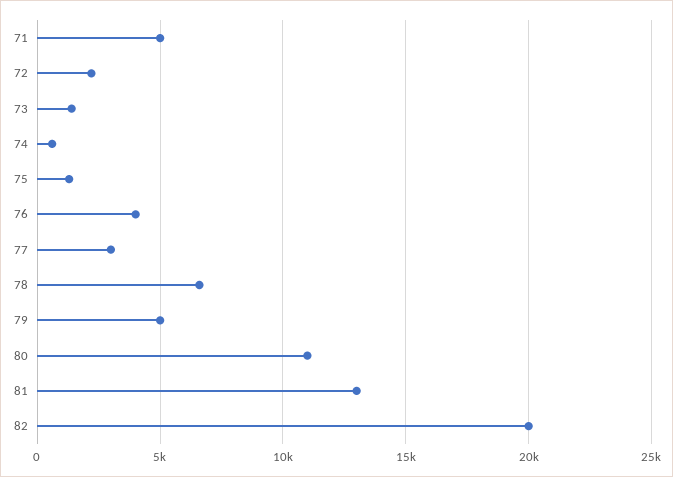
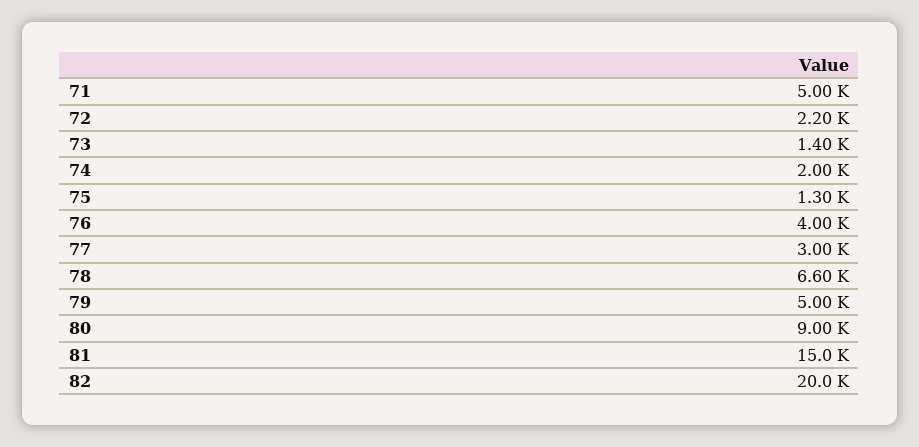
  {
    "71": 5000,
    "72": 2200,
    "73": 1400,
-   "74": 500,
+   "74": 2000,
    "75": 1300,
    "76": 4000,
    "77": 3000,
    "78": 6600,
    "79": 5000,
-   "80": 11000,
+   "80": 9000,
-   "81": 13000,
+   "81": 15000,
    "82": 20000
  }

